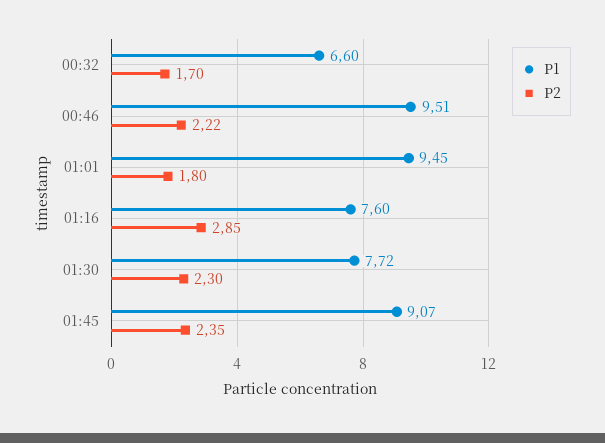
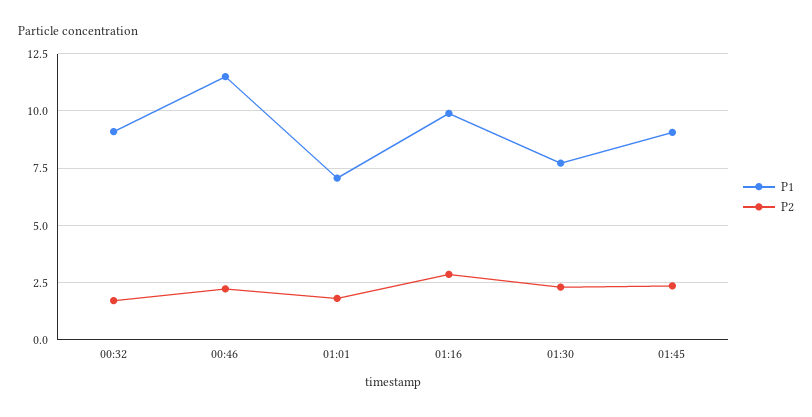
  {
    "P1": {
-     "00:32": 6.6,
+     "00:32": 9,
-     "00:46": 9.51,
+     "00:46": 11.5,
-     "01:01": 9.45,
+     "01:01": 7,
-     "01:16": 7.6,
+     "01:16": 10,
      "01:30": 7.72,
      "01:45": 9.07
    },
    "P2": {
      "00:32": 1.7,
      "00:46": 2.22,
      "01:01": 1.8,
      "01:16": 2.85,
      "01:30": 2.3,
      "01:45": 2.35
    }
  }

